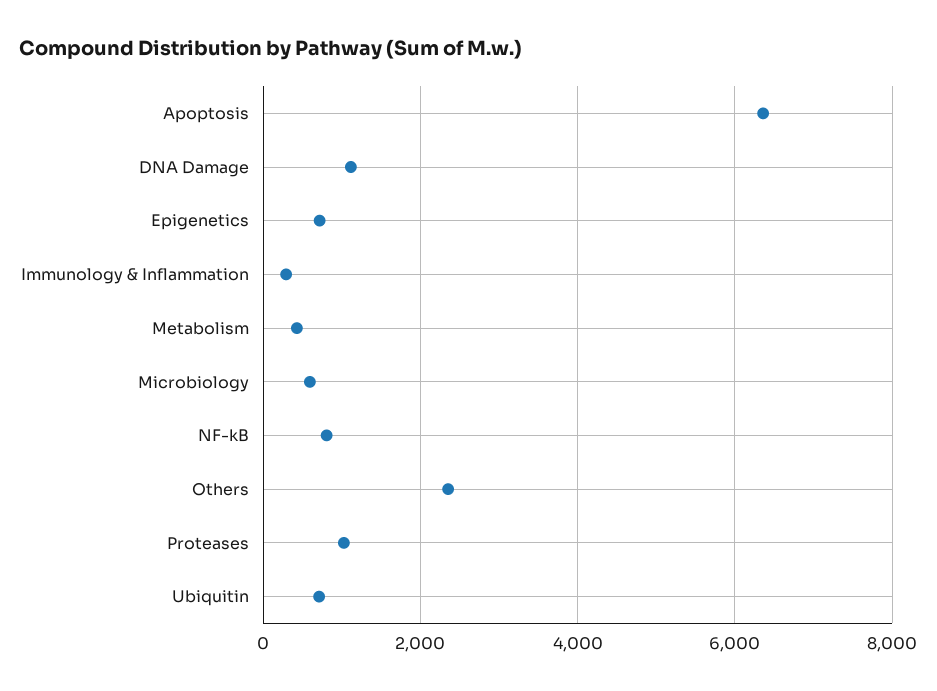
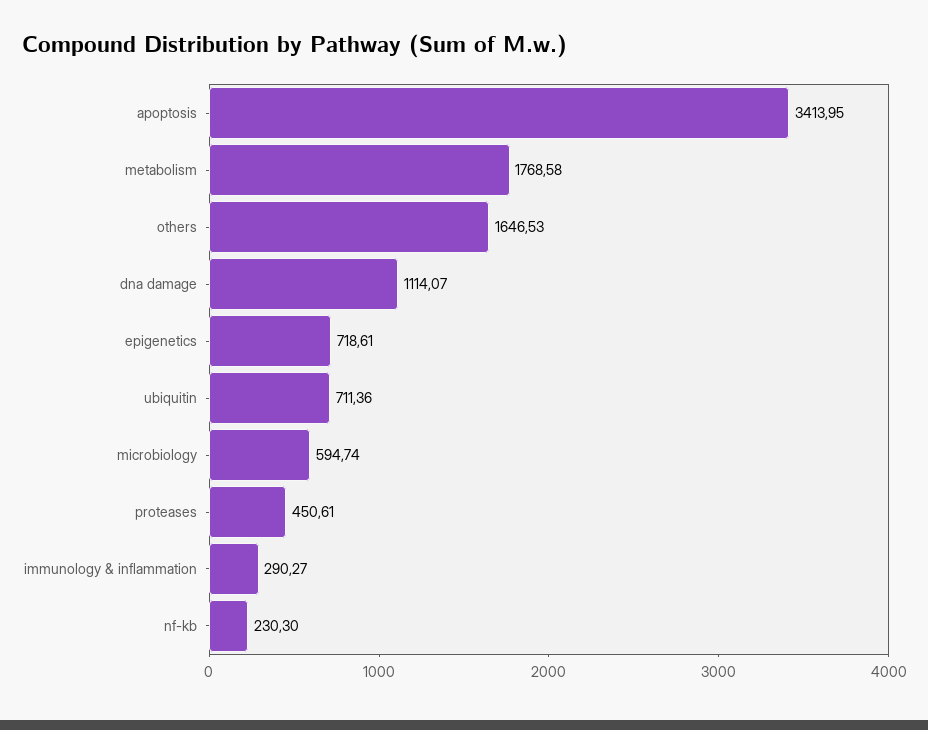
  {
-   "Apoptosis": 6400,
+   "Apoptosis": 3413.95,
    "DNA Damage": 1114.07,
    "Epigenetics": 718.61,
    "Immunology & Inflammation": 290.27,
-   "Metabolism": 400,
+   "Metabolism": 1768.58,
    "Microbiology": 594.74,
-   "NF-kB": 800,
+   "NF-kB": 230.3,
-   "Others": 2400,
+   "Others": 1646.53,
-   "Proteases": 1000,
+   "Proteases": 450.61,
    "Ubiquitin": 711.36
  }

